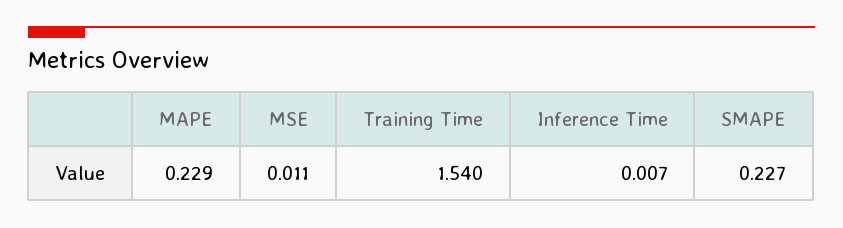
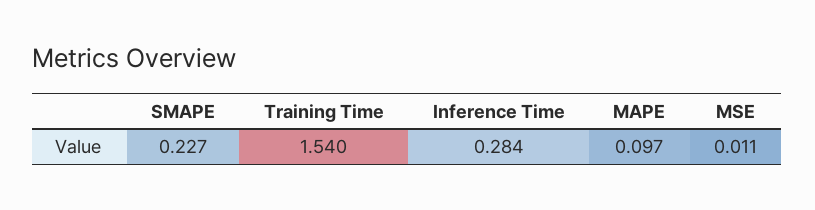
  {
-   "MAPE": 0.229,
+   "MAPE": 0.097,
    "MSE": 0.011,
    "Training Time": 1.54,
-   "Inference Time": 0.007,
+   "Inference Time": 0.284,
    "SMAPE": 0.227
  }

